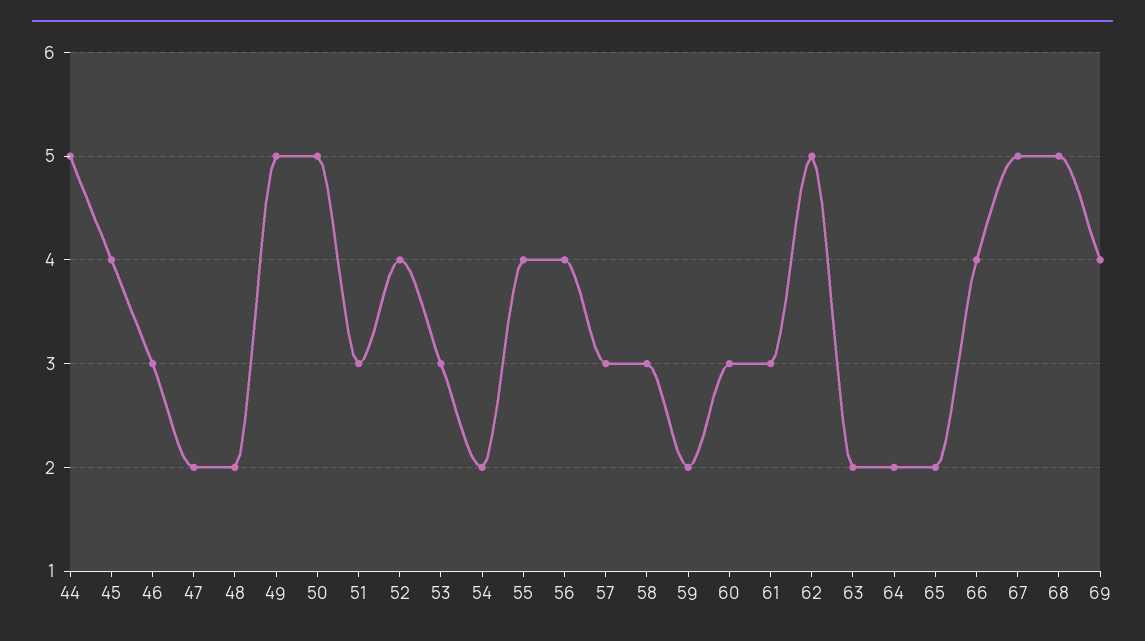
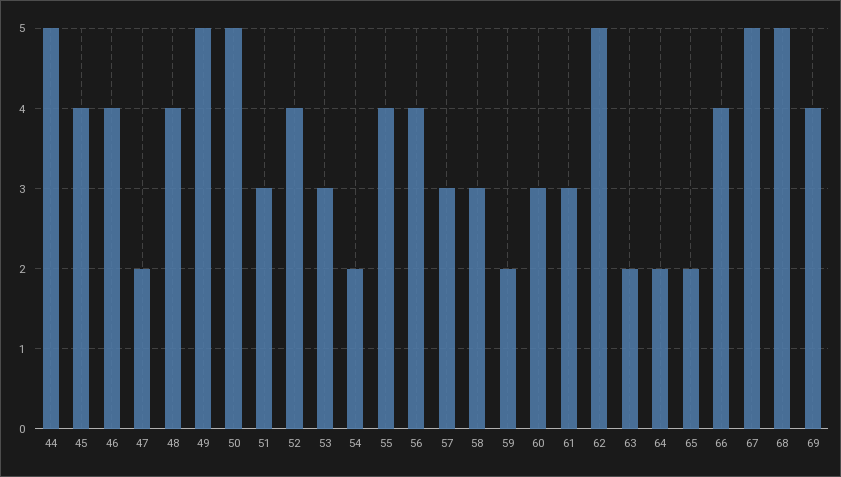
  {
    "44": 5,
    "45": 4,
-   "46": 3,
+   "46": 4,
    "47": 2,
-   "48": 2,
+   "48": 4,
    "49": 5,
    "50": 5,
    "51": 3,
    "52": 4,
    "53": 3,
    "54": 2,
    "55": 4,
    "56": 4,
    "57": 3,
    "58": 3,
    "59": 2,
    "60": 3,
    "61": 3,
    "62": 5,
    "63": 2,
    "64": 2,
    "65": 2,
    "66": 4,
    "67": 5,
    "68": 5,
    "69": 4
  }

